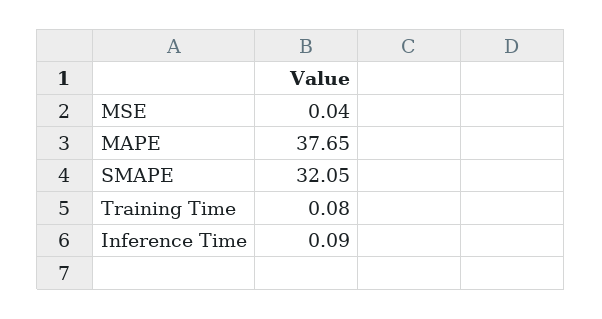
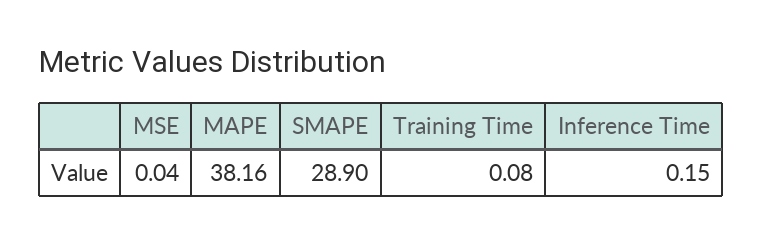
  {
    "MSE": 0.04,
-   "MAPE": 37.65,
+   "MAPE": 38.16,
-   "SMAPE": 32.05,
+   "SMAPE": 28.9,
    "Training Time": 0.08,
-   "Inference Time": 0.09
+   "Inference Time": 0.15
  }

